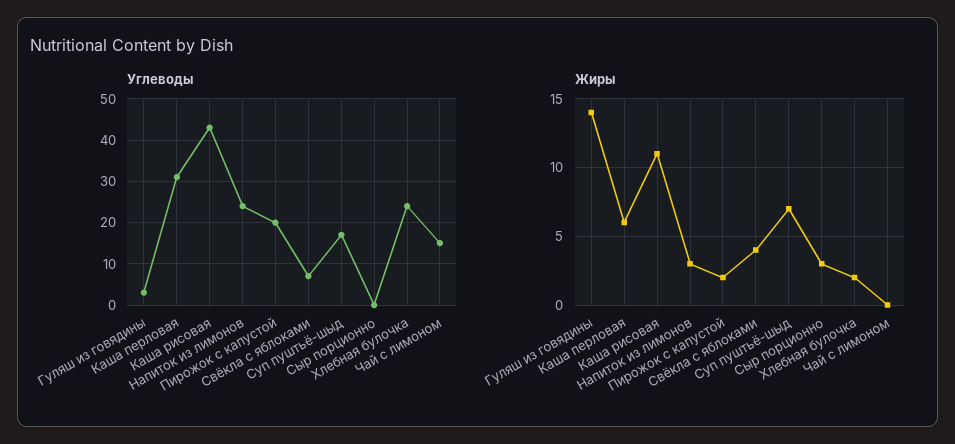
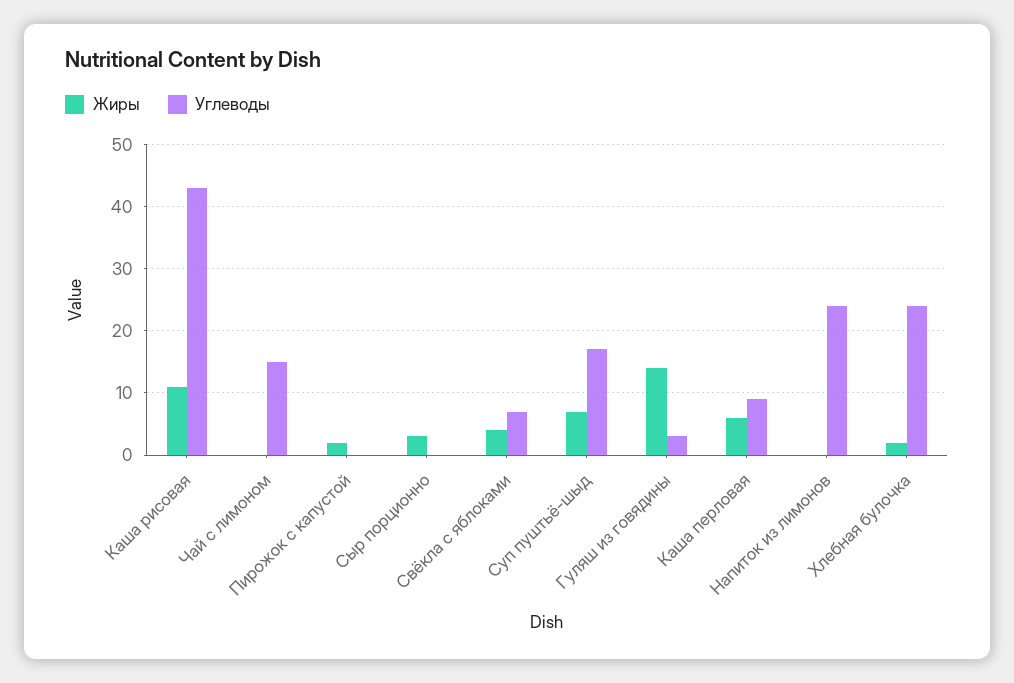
  {
    "Углеводы": {
      "Гуляш из говядины": 3,
-     "Каша перловая": 30,
+     "Каша перловая": 9,
      "Каша рисовая": 43,
      "Напиток из лимонов": 24,
-     "Пирожок с капустой": 20,
+     "Пирожок с капустой": 0,
      "Свёкла с яблоками": 7,
      "Суп пуштьё-шыд": 17,
      "Сыр порционно": 0,
      "Хлебная булочка": 24,
      "Чай с лимоном": 15
    },
    "Жиры": {
      "Гуляш из говядины": 14,
      "Каша перловая": 6,
      "Каша рисовая": 11,
-     "Напиток из лимонов": 3,
+     "Напиток из лимонов": 0,
      "Пирожок с капустой": 2,
      "Свёкла с яблоками": 4,
      "Суп пуштьё-шыд": 7,
      "Сыр порционно": 3,
      "Хлебная булочка": 2,
      "Чай с лимоном": 0
    }
  }

